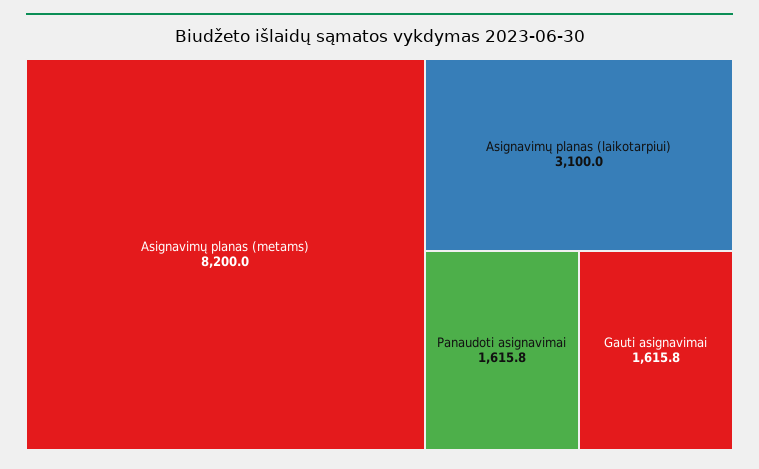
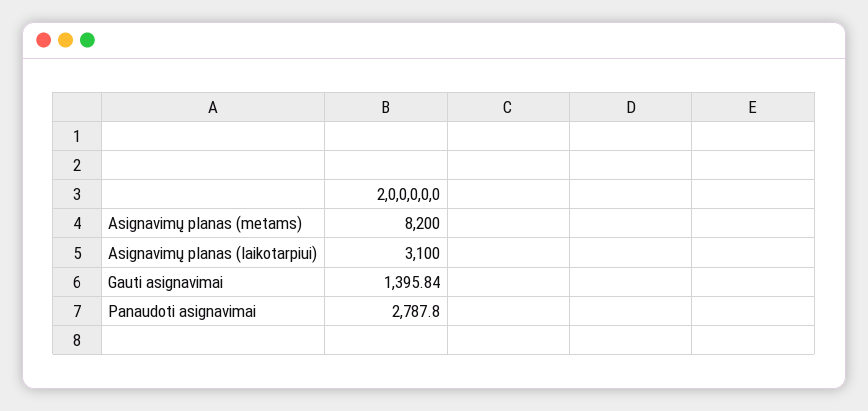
  {
    "Asignavimų planas (metams)": 8200,
    "Asignavimų planas (laikotarpiui)": 3100,
-   "Panaudoti asignavimai": 1615.8,
+   "Panaudoti asignavimai": 2787.8,
-   "Gauti asignavimai": 1615.8
+   "Gauti asignavimai": 1395.84
  }

